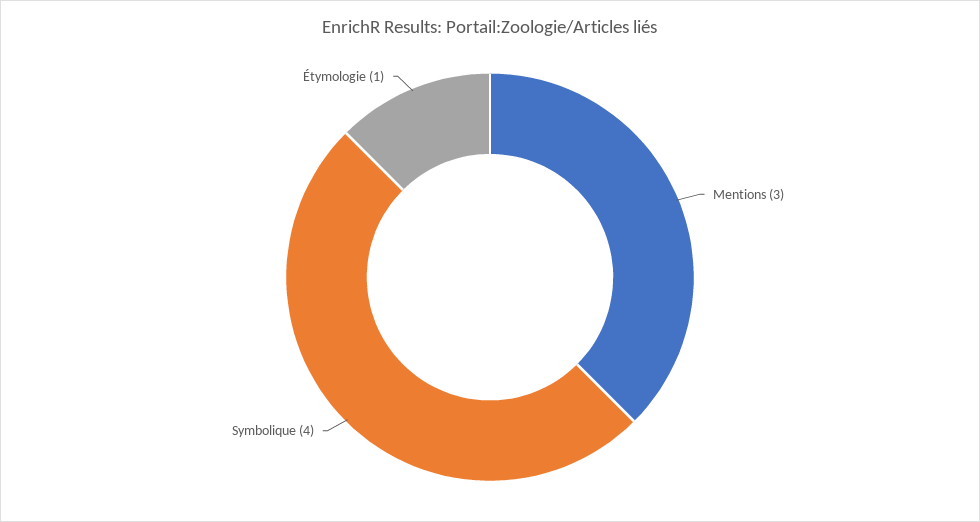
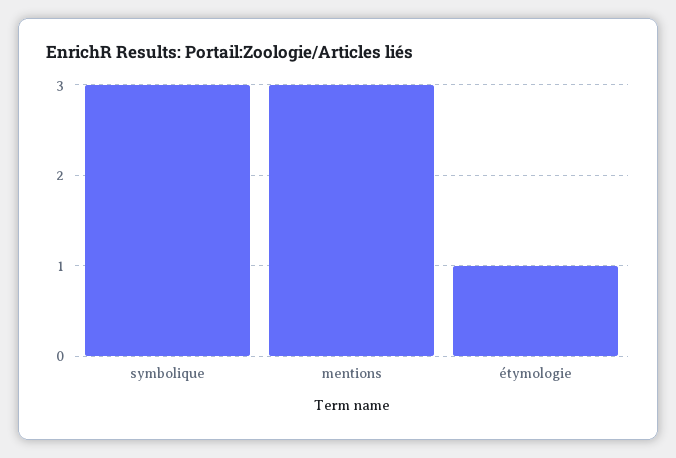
  {
    "Mentions": 3,
-   "Symbolique": 4,
+   "Symbolique": 3,
    "Étymologie": 1
  }

